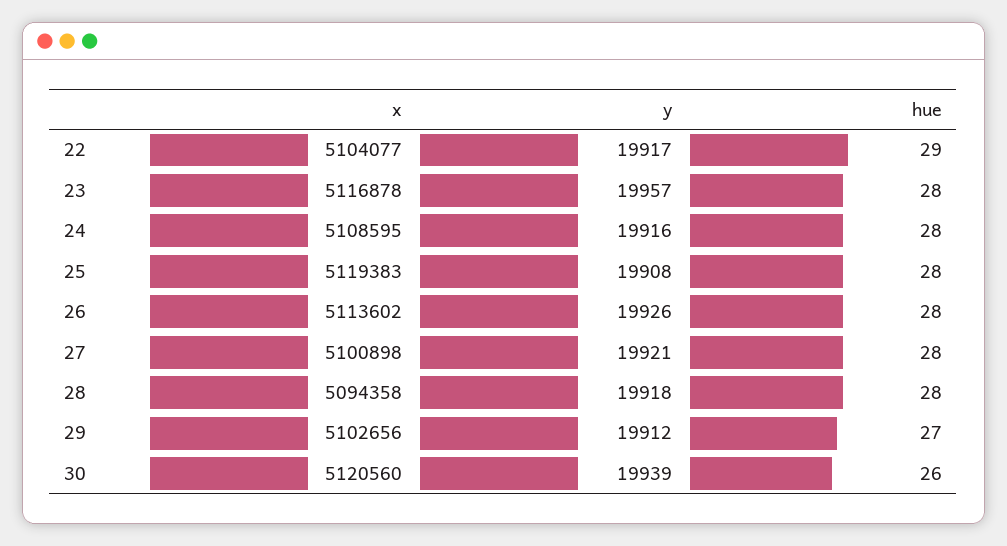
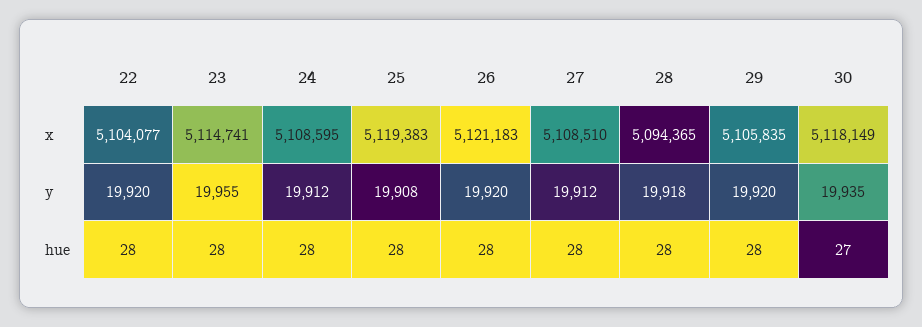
  {
    "x": {
      "22": 5104077,
-     "23": 5116878,
+     "23": 5114741,
      "24": 5108595,
      "25": 5119383,
-     "26": 5113602,
+     "26": 5121183,
-     "27": 5100898,
+     "27": 5108510,
-     "28": 5094358,
+     "28": 5094365,
-     "29": 5102656,
+     "29": 5105835,
-     "30": 5120560
+     "30": 5118149
    },
    "y": {
-     "22": 19917,
+     "22": 19920,
-     "23": 19957,
+     "23": 19955,
-     "24": 19916,
+     "24": 19912,
      "25": 19908,
-     "26": 19926,
+     "26": 19920,
-     "27": 19921,
+     "27": 19912,
      "28": 19918,
-     "29": 19912,
+     "29": 19920,
-     "30": 19939
+     "30": 19935
    },
    "hue": {
-     "22": 29,
+     "22": 28,
      "23": 28,
      "24": 28,
      "25": 28,
      "26": 28,
      "27": 28,
      "28": 28,
-     "29": 27,
+     "29": 28,
-     "30": 26
+     "30": 27
    }
  }

